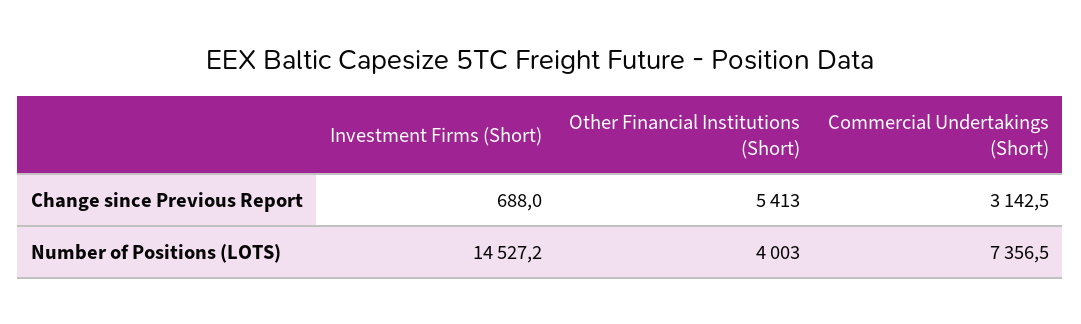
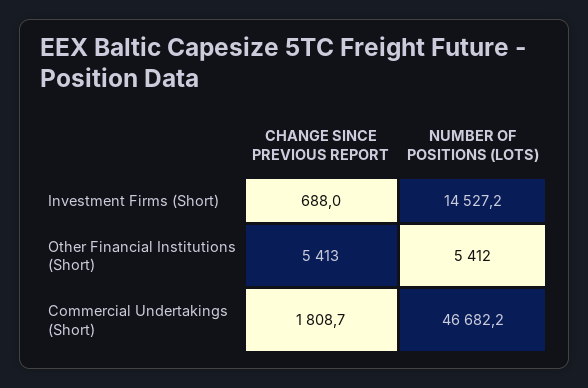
  {
    "Investment Firms (Short)": {
      "Change since Previous Report": 688,
      "Number of Positions (LOTS)": 14527.2
    },
    "Other Financial Institutions (Short)": {
      "Change since Previous Report": 5413,
-     "Number of Positions (LOTS)": 4003
+     "Number of Positions (LOTS)": 5412
    },
    "Commercial Undertakings (Short)": {
-     "Change since Previous Report": 3142.5,
+     "Change since Previous Report": 1808.7,
-     "Number of Positions (LOTS)": 7356.5
+     "Number of Positions (LOTS)": 46682.2
    }
  }

